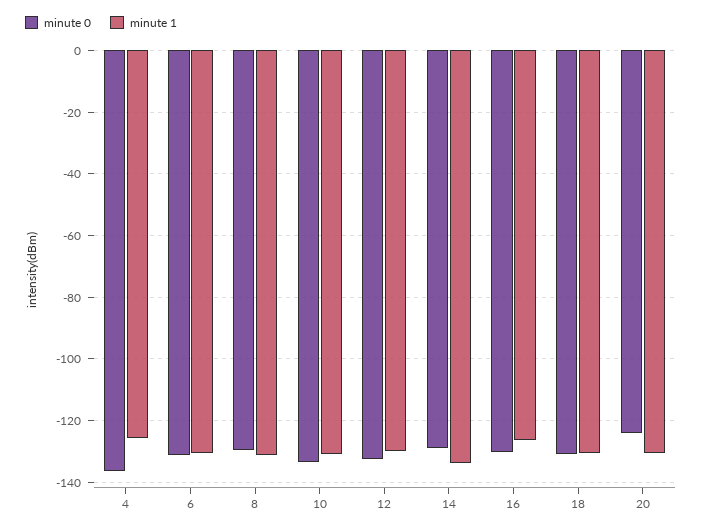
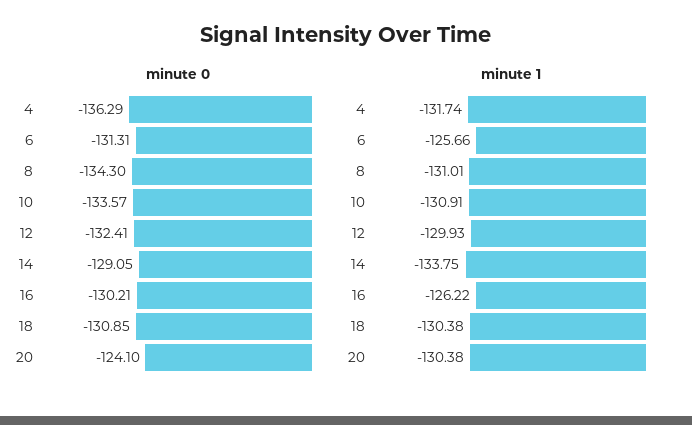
  {
    "minute 0": {
      "4": -136.29,
      "6": -131.31,
-     "8": -130,
+     "8": -134.3,
      "10": -133.57,
      "12": -132.41,
      "14": -129.05,
      "16": -130.21,
      "18": -130.85,
      "20": -124.1
    },
    "minute 1": {
-     "4": -126,
+     "4": -131.74,
-     "6": -130,
+     "6": -125.66,
      "8": -131.01,
      "10": -130.91,
      "12": -129.93,
      "14": -133.75,
      "16": -126.22,
      "18": -130.38,
      "20": -130.38
    }
  }

